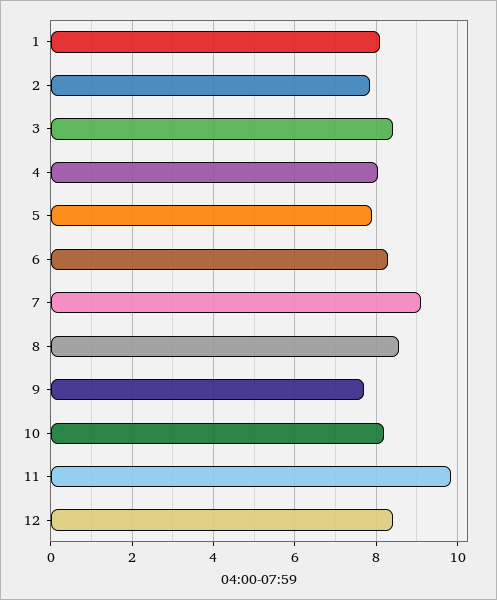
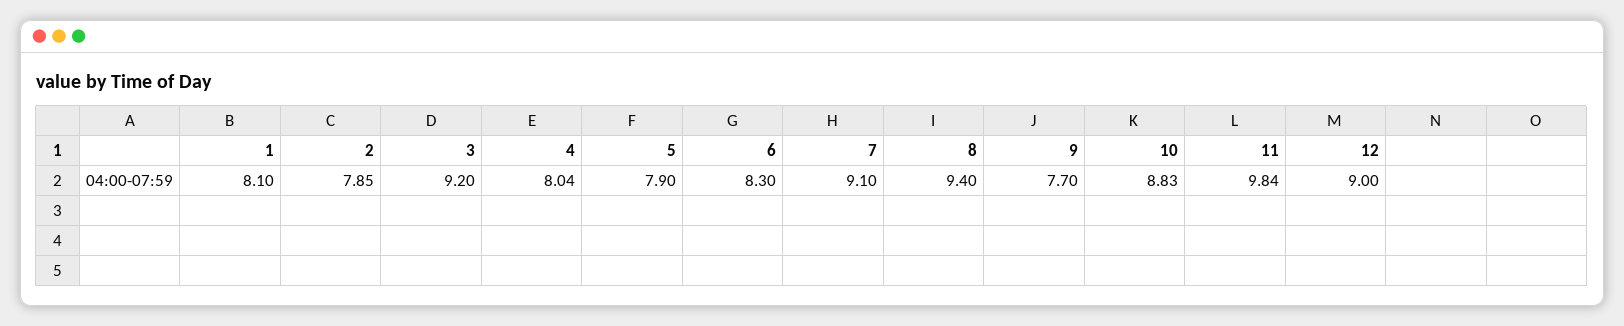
  {
    "1": 8.1,
    "2": 7.85,
-   "3": 8.4,
+   "3": 9.2,
    "4": 8.04,
    "5": 7.9,
    "6": 8.3,
    "7": 9.1,
-   "8": 8.6,
+   "8": 9.4,
    "9": 7.7,
-   "10": 8.2,
+   "10": 8.83,
    "11": 9.84,
-   "12": 8.4
+   "12": 9
  }

